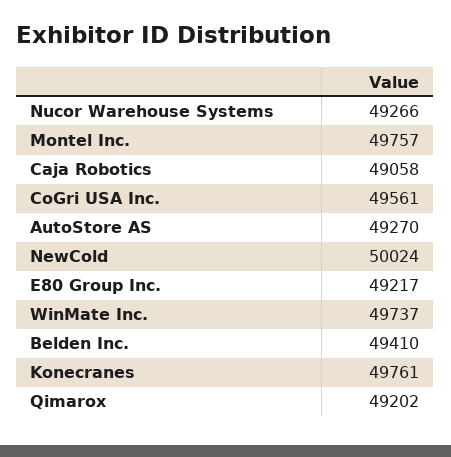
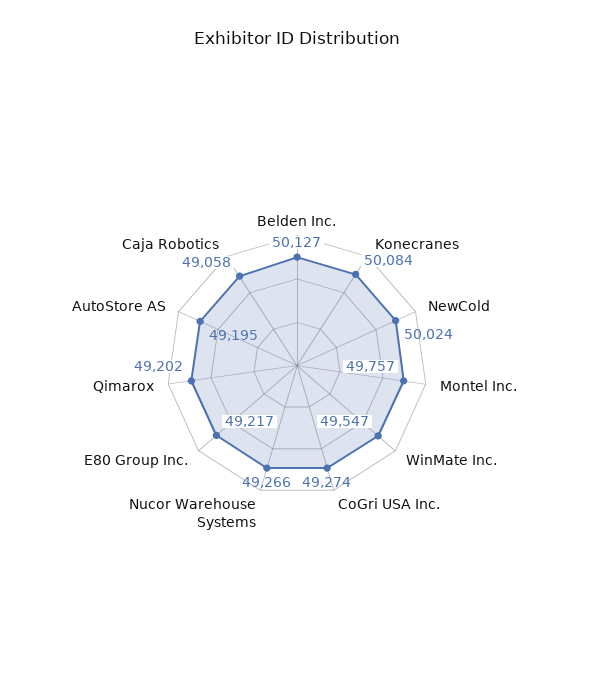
  {
    "Nucor Warehouse Systems": 49266,
    "Montel Inc.": 49757,
    "Caja Robotics": 49058,
-   "CoGri USA Inc.": 49561,
+   "CoGri USA Inc.": 49274,
-   "AutoStore AS": 49270,
+   "AutoStore AS": 49195,
    "NewCold": 50024,
    "E80 Group Inc.": 49217,
-   "WinMate Inc.": 49737,
+   "WinMate Inc.": 49547,
-   "Belden Inc.": 49410,
+   "Belden Inc.": 50127,
-   "Konecranes": 49761,
+   "Konecranes": 50084,
    "Qimarox": 49202
  }

